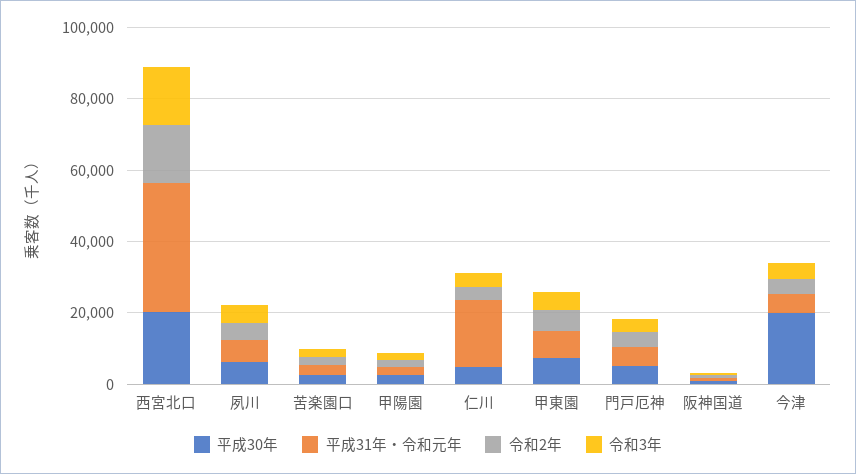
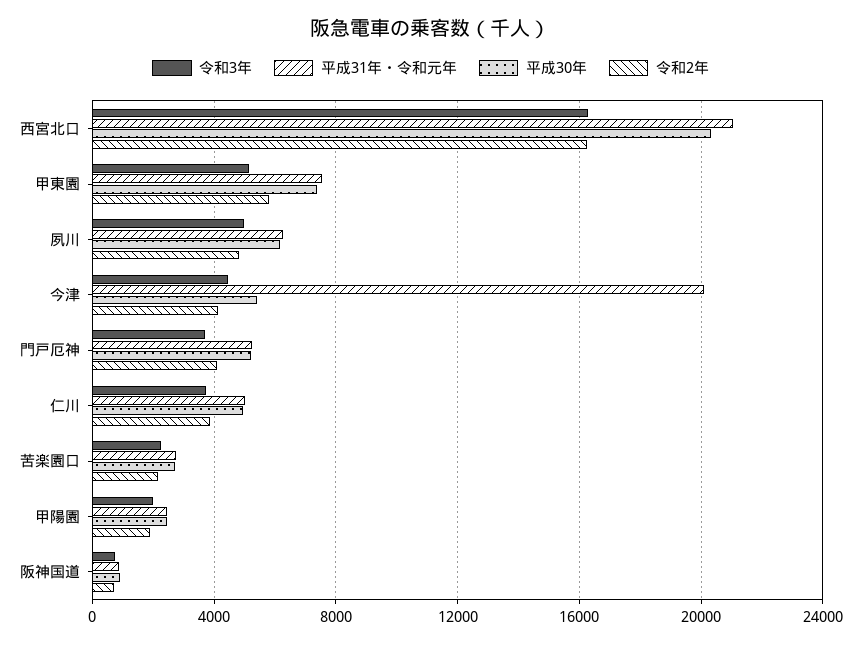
  {
    "平成30年": {
      "西宮北口": 20500,
      "夙川": 6000,
      "苦楽園口": 2500,
      "甲陽園": 2500,
      "仁川": 5000,
      "甲東園": 7500,
      "門戸厄神": 5000,
      "阪神国道": 1000,
-     "今津": 20000
+     "今津": 5500
    },
    "平成31年・令和元年": {
-     "西宮北口": 35000,
+     "西宮北口": 21000,
      "夙川": 6500,
      "苦楽園口": 2500,
      "甲陽園": 2500,
-     "仁川": 20000,
+     "仁川": 5000,
      "甲東園": 7500,
      "門戸厄神": 5500,
      "阪神国道": 1000,
-     "今津": 5000
+     "今津": 20000
    },
    "令和2年": {
      "西宮北口": 16000,
      "夙川": 5000,
      "苦楽園口": 2000,
      "甲陽園": 2000,
      "仁川": 4000,
      "甲東園": 6000,
      "門戸厄神": 4000,
      "阪神国道": 500,
      "今津": 4000
    },
    "令和3年": {
      "西宮北口": 16500,
      "夙川": 5000,
      "苦楽園口": 2500,
      "甲陽園": 2000,
      "仁川": 3500,
      "甲東園": 5000,
      "門戸厄神": 3500,
      "阪神国道": 500,
      "今津": 4500
    }
  }

